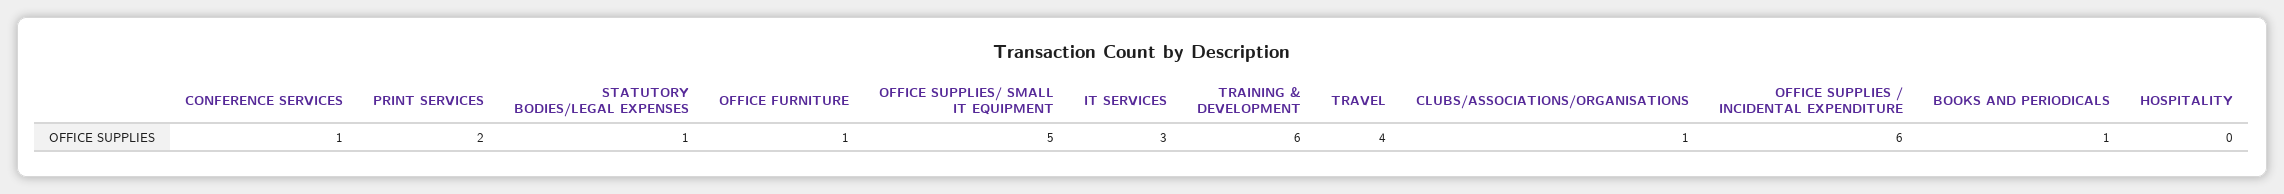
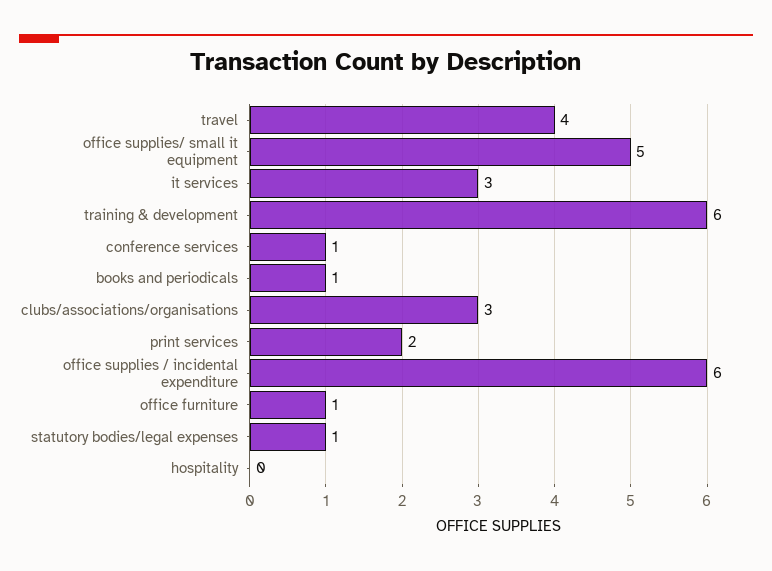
  {
    "CONFERENCE SERVICES": 1,
    "PRINT SERVICES": 2,
    "STATUTORY BODIES/LEGAL EXPENSES": 1,
    "OFFICE FURNITURE": 1,
    "OFFICE SUPPLIES/ SMALL IT EQUIPMENT": 5,
    "IT SERVICES": 3,
    "TRAINING & DEVELOPMENT": 6,
    "TRAVEL": 4,
-   "CLUBS/ASSOCIATIONS/ORGANISATIONS": 1,
+   "CLUBS/ASSOCIATIONS/ORGANISATIONS": 3,
    "OFFICE SUPPLIES / INCIDENTAL EXPENDITURE": 6,
    "BOOKS AND PERIODICALS": 1,
    "HOSPITALITY": 0
  }

